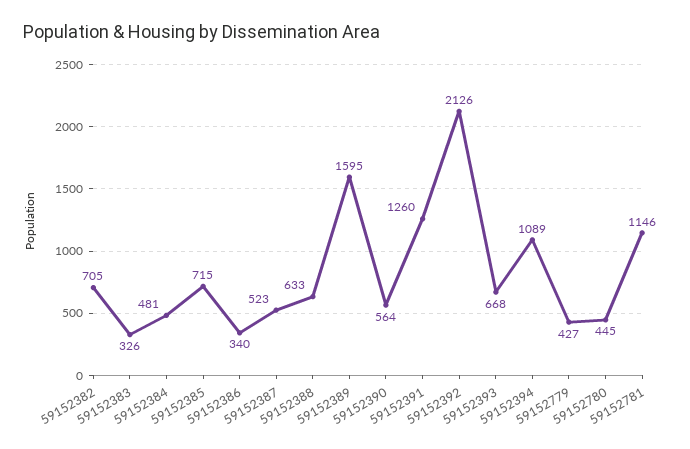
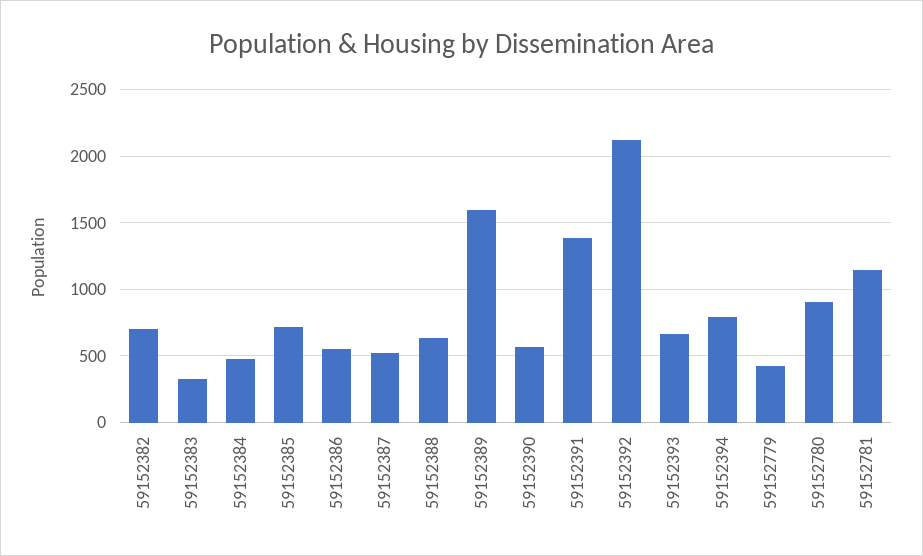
  {
    "59152382": 705,
    "59152383": 326,
    "59152384": 481,
    "59152385": 715,
-   "59152386": 340,
+   "59152386": 550,
    "59152387": 523,
    "59152388": 633,
    "59152389": 1595,
    "59152390": 564,
-   "59152391": 1260,
+   "59152391": 1400,
    "59152392": 2126,
    "59152393": 668,
-   "59152394": 1089,
+   "59152394": 800,
    "59152779": 427,
-   "59152780": 445,
+   "59152780": 900,
    "59152781": 1146
  }

